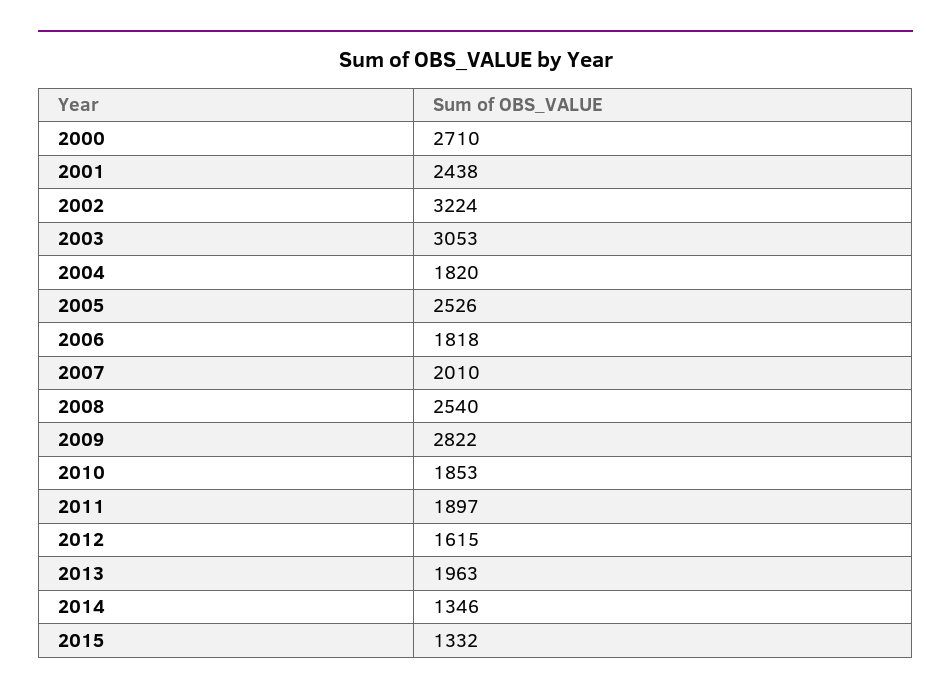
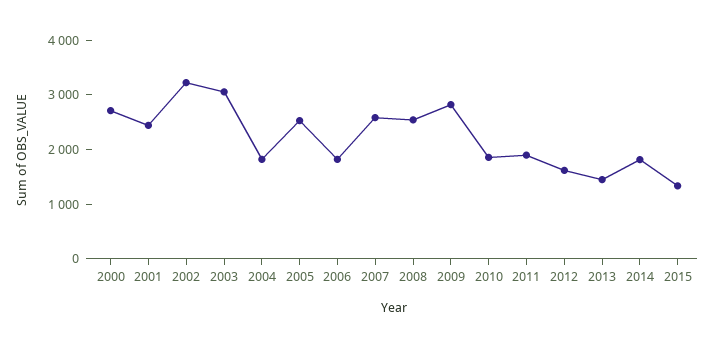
  {
    "2000": 2710,
    "2001": 2438,
    "2002": 3224,
    "2003": 3053,
    "2004": 1820,
    "2005": 2526,
    "2006": 1818,
-   "2007": 2010,
+   "2007": 2600,
    "2008": 2540,
    "2009": 2822,
    "2010": 1853,
    "2011": 1897,
    "2012": 1615,
-   "2013": 1963,
+   "2013": 1400,
-   "2014": 1346,
+   "2014": 1800,
    "2015": 1332
  }

